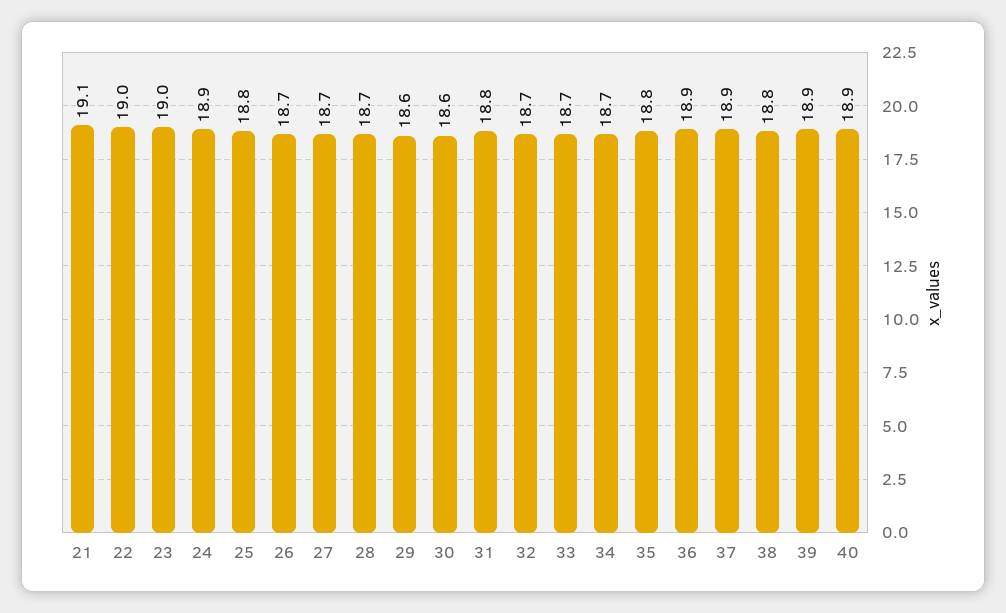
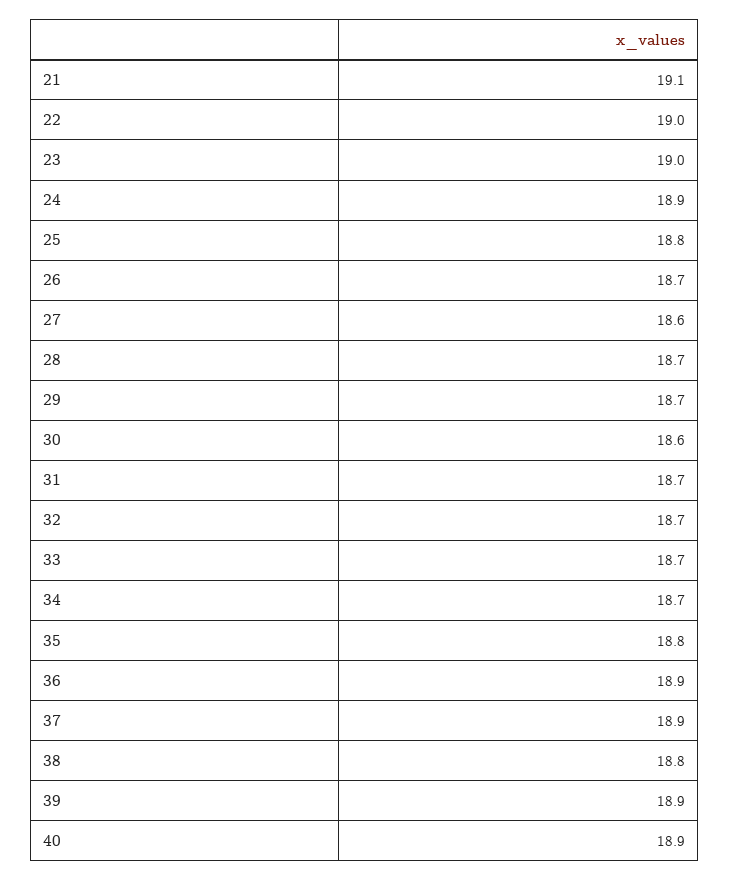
  {
    "21": 19.1,
    "22": 19,
    "23": 19,
    "24": 18.9,
    "25": 18.8,
    "26": 18.7,
-   "27": 18.7,
+   "27": 18.6,
    "28": 18.7,
-   "29": 18.6,
+   "29": 18.7,
    "30": 18.6,
-   "31": 18.8,
+   "31": 18.7,
    "32": 18.7,
    "33": 18.7,
    "34": 18.7,
    "35": 18.8,
    "36": 18.9,
    "37": 18.9,
    "38": 18.8,
    "39": 18.9,
    "40": 18.9
  }

